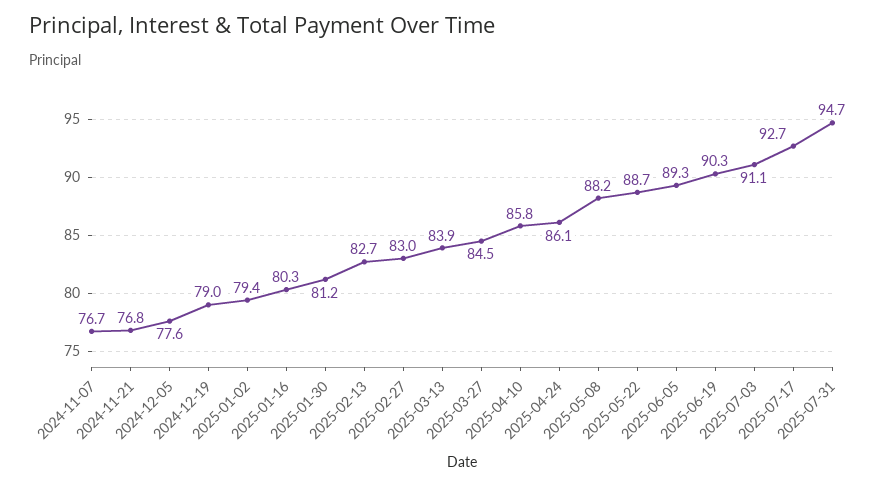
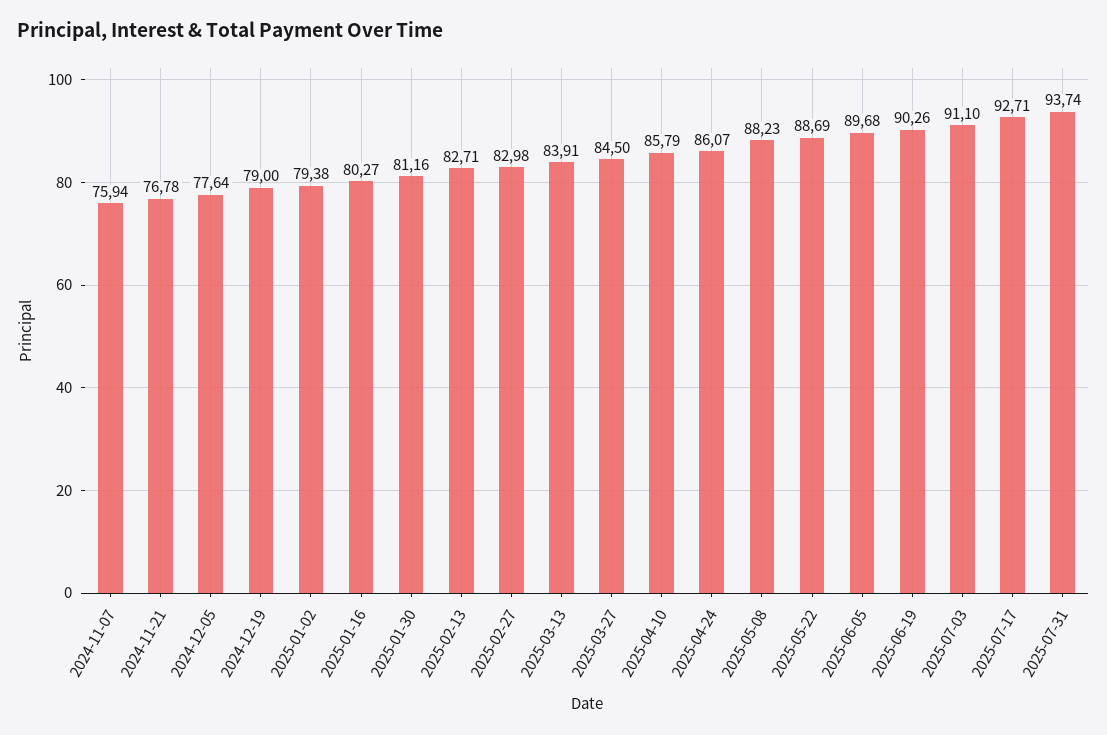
  {
-   "2024-11-07": 76.7,
+   "2024-11-07": 75.94,
    "2024-11-21": 76.78,
    "2024-12-05": 77.64,
    "2024-12-19": 79,
    "2025-01-02": 79.38,
    "2025-01-16": 80.27,
    "2025-01-30": 81.16,
    "2025-02-13": 82.71,
    "2025-02-27": 82.98,
    "2025-03-13": 83.91,
    "2025-03-27": 84.5,
    "2025-04-10": 85.79,
    "2025-04-24": 86.07,
    "2025-05-08": 88.23,
    "2025-05-22": 88.69,
-   "2025-06-05": 89.3,
+   "2025-06-05": 89.68,
    "2025-06-19": 90.26,
    "2025-07-03": 91.1,
    "2025-07-17": 92.71,
-   "2025-07-31": 94.7
+   "2025-07-31": 93.74
  }

